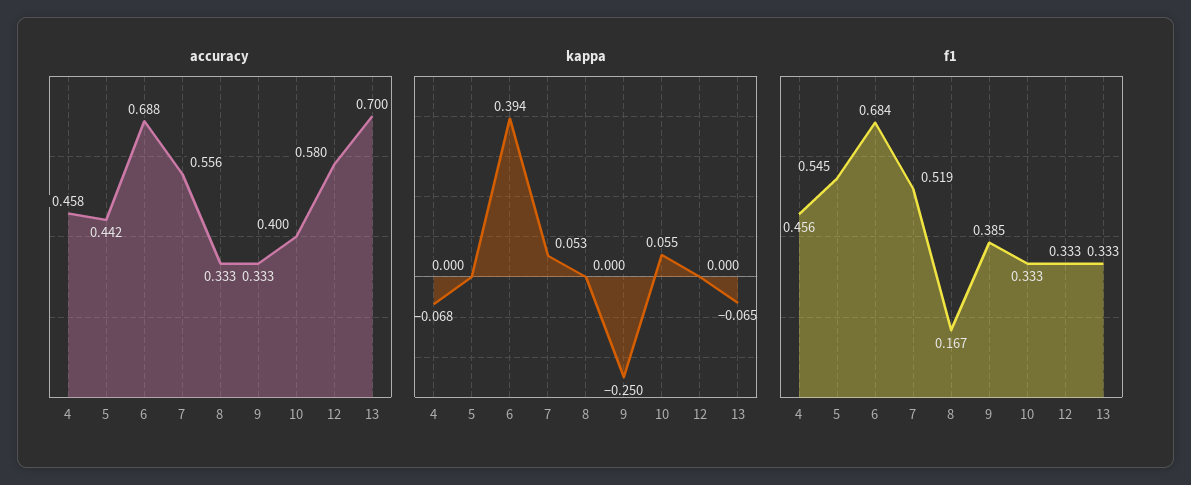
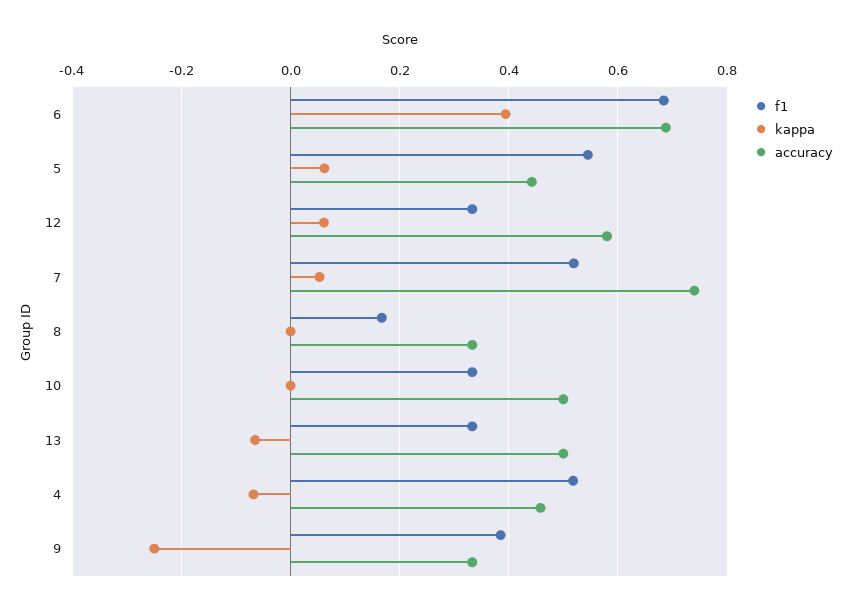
  {
    "accuracy": {
      "4": 0.458,
      "5": 0.442,
      "6": 0.688,
-     "7": 0.556,
+     "7": 0.74,
      "8": 0.333,
      "9": 0.333,
-     "10": 0.4,
+     "10": 0.5,
      "12": 0.58,
-     "13": 0.7
+     "13": 0.5
    },
    "kappa": {
      "4": -0.068,
-     "5": 0,
+     "5": 0.06,
      "6": 0.394,
      "7": 0.053,
      "8": 0,
      "9": -0.25,
-     "10": 0.055,
+     "10": 0,
-     "12": 0,
+     "12": 0.06,
      "13": -0.065
    },
    "f1": {
-     "4": 0.456,
+     "4": 0.52,
      "5": 0.545,
      "6": 0.684,
      "7": 0.519,
      "8": 0.167,
      "9": 0.385,
      "10": 0.333,
      "12": 0.333,
      "13": 0.333
    }
  }

